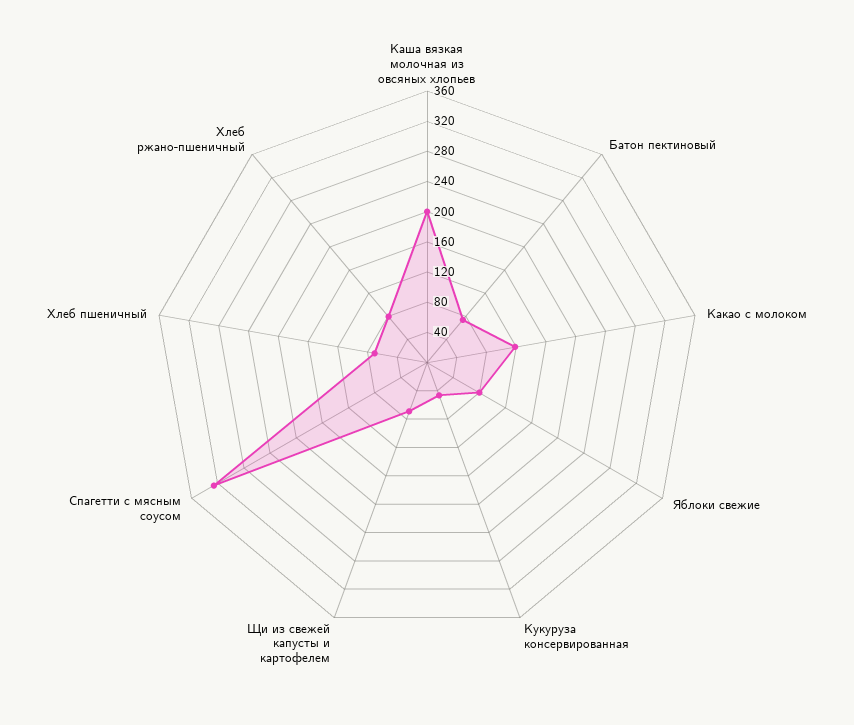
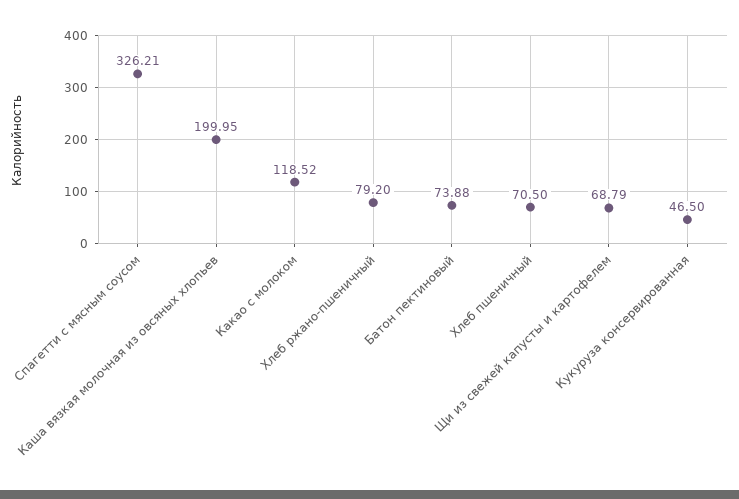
  {
    "Каша вязкая молочная из овсяных хлопьев": 199.95,
    "Батон пектиновый": 73.88,
    "Какао с молоком": 118.52,
-   "Яблоки свежие": 80,
    "Кукуруза консервированная": 46.5,
    "Щи из свежей капусты и картофелем": 68.79,
    "Спагетти с мясным соусом": 326.21,
    "Хлеб пшеничный": 70.5,
    "Хлеб ржано-пшеничный": 79.2
  }

